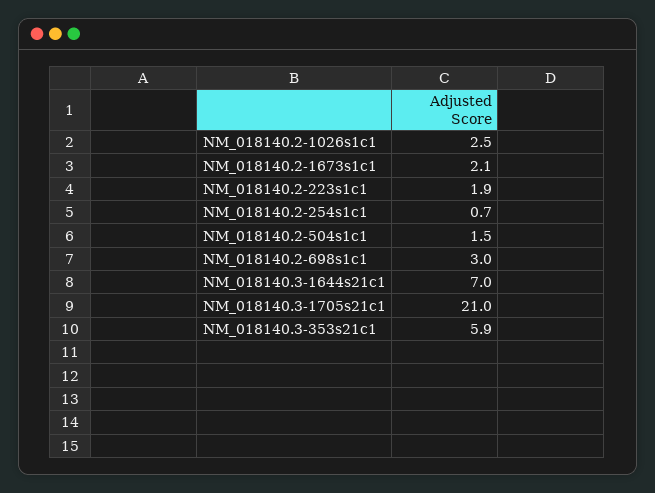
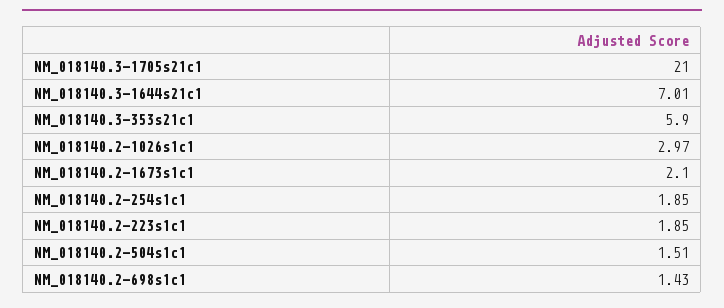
  {
-   "NM_018140.2-1026s1c1": 2.5,
+   "NM_018140.2-1026s1c1": 2.97,
    "NM_018140.2-1673s1c1": 2.1,
    "NM_018140.2-223s1c1": 1.85,
-   "NM_018140.2-254s1c1": 0.7,
+   "NM_018140.2-254s1c1": 1.85,
    "NM_018140.2-504s1c1": 1.51,
-   "NM_018140.2-698s1c1": 3,
+   "NM_018140.2-698s1c1": 1.43,
    "NM_018140.3-1644s21c1": 7.01,
    "NM_018140.3-1705s21c1": 21,
    "NM_018140.3-353s21c1": 5.9
  }

